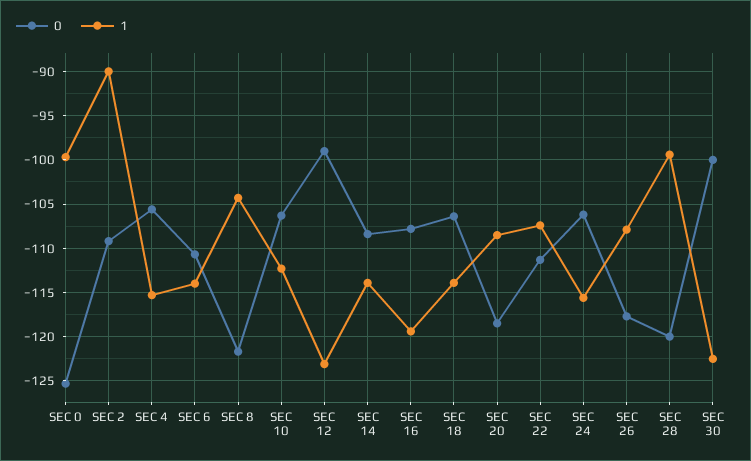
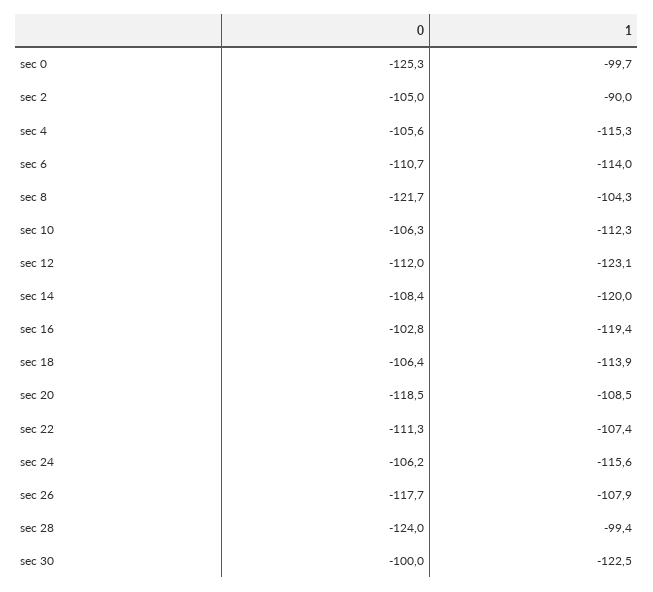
  {
    "0": {
      "SEC 0": -125.3,
-     "SEC 2": -109,
+     "SEC 2": -105,
      "SEC 4": -105.6,
      "SEC 6": -110.7,
      "SEC 8": -121.7,
      "SEC 10": -106.3,
-     "SEC 12": -99,
+     "SEC 12": -112,
      "SEC 14": -108.4,
-     "SEC 16": -108,
+     "SEC 16": -102.8,
      "SEC 18": -106.4,
      "SEC 20": -118.5,
      "SEC 22": -111.3,
      "SEC 24": -106.2,
      "SEC 26": -117.7,
-     "SEC 28": -120,
+     "SEC 28": -124,
      "SEC 30": -100
    },
    "1": {
      "SEC 0": -99.7,
      "SEC 2": -90,
      "SEC 4": -115.3,
      "SEC 6": -114,
      "SEC 8": -104.3,
      "SEC 10": -112.3,
      "SEC 12": -123.1,
-     "SEC 14": -114,
+     "SEC 14": -120,
      "SEC 16": -119.4,
      "SEC 18": -113.9,
      "SEC 20": -108.5,
      "SEC 22": -107.4,
      "SEC 24": -115.6,
      "SEC 26": -107.9,
      "SEC 28": -99.4,
      "SEC 30": -122.5
    }
  }

